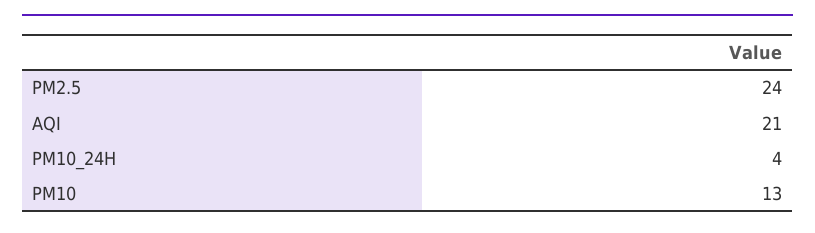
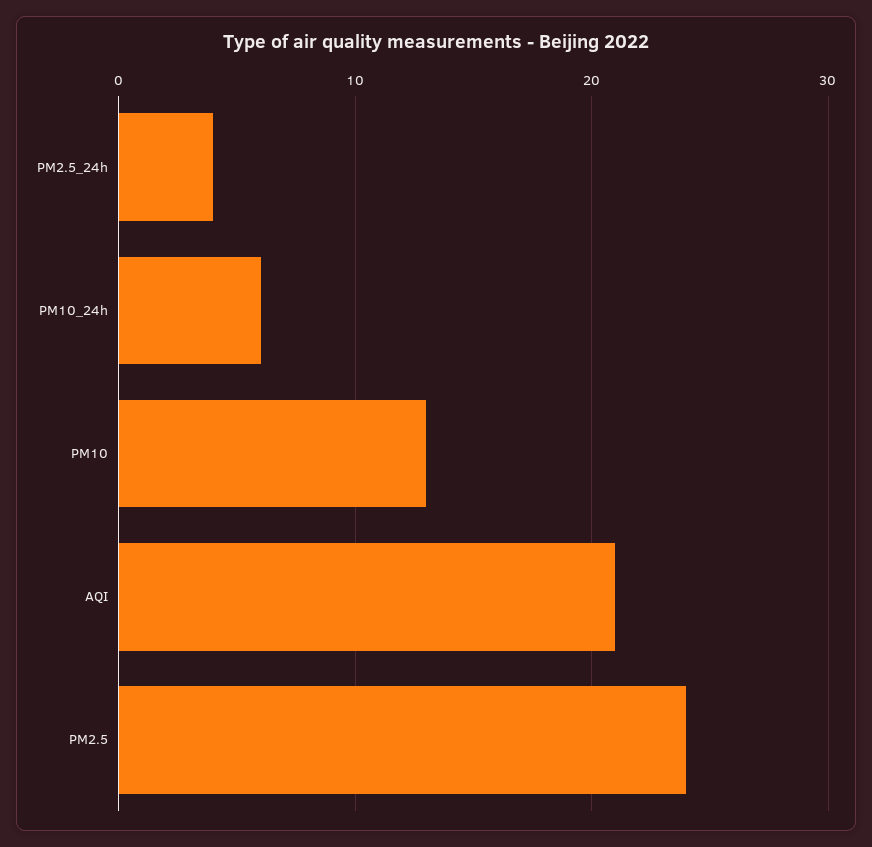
  {
    "PM2.5": 24,
    "AQI": 21,
-   "PM10_24H": 4,
+   "PM10_24H": 6,
-   "PM10": 13
+   "PM10": 13,
+   "PM2.5_24h": 4
  }

